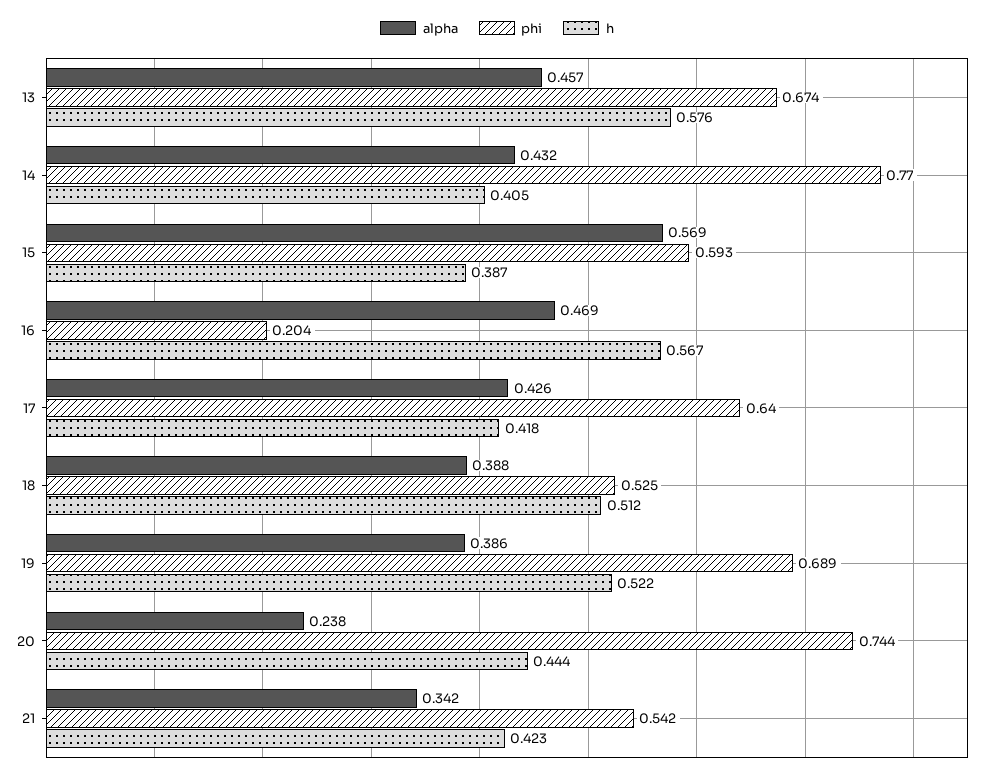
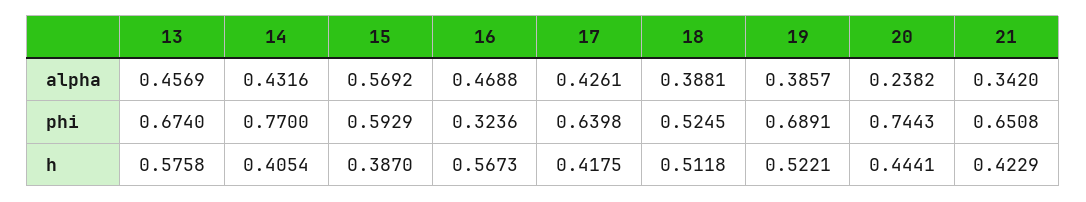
  {
    "alpha": {
      "13": 0.4569,
      "14": 0.4316,
      "15": 0.5692,
      "16": 0.4688,
      "17": 0.4261,
      "18": 0.3881,
      "19": 0.3857,
      "20": 0.2382,
      "21": 0.342
    },
    "phi": {
      "13": 0.674,
      "14": 0.77,
      "15": 0.5929,
-     "16": 0.204,
+     "16": 0.3236,
      "17": 0.6398,
      "18": 0.5245,
      "19": 0.6891,
      "20": 0.7443,
-     "21": 0.542
+     "21": 0.6508
    },
    "h": {
      "13": 0.5758,
      "14": 0.4054,
      "15": 0.387,
      "16": 0.5673,
      "17": 0.4175,
      "18": 0.5118,
      "19": 0.5221,
      "20": 0.4441,
      "21": 0.4229
    }
  }

